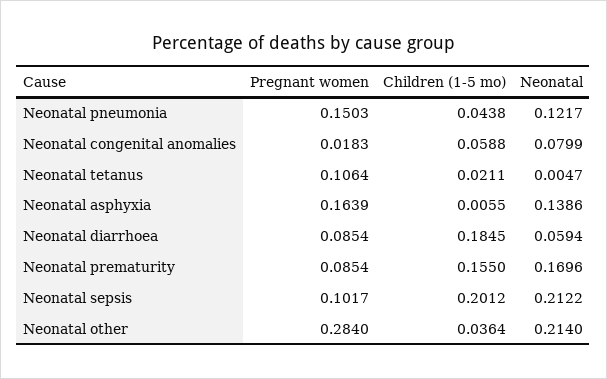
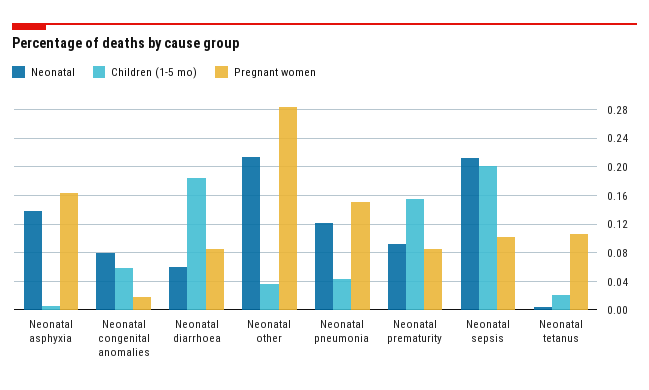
  {
    "Pregnant women": {
      "Neonatal pneumonia": 0.1503,
      "Neonatal congenital anomalies": 0.0183,
      "Neonatal tetanus": 0.1064,
      "Neonatal asphyxia": 0.1639,
      "Neonatal diarrhoea": 0.0854,
      "Neonatal prematurity": 0.0854,
      "Neonatal sepsis": 0.1017,
      "Neonatal other": 0.284
    },
    "Children (1-5 mo)": {
      "Neonatal pneumonia": 0.0438,
      "Neonatal congenital anomalies": 0.0588,
      "Neonatal tetanus": 0.0211,
      "Neonatal asphyxia": 0.0055,
      "Neonatal diarrhoea": 0.1845,
      "Neonatal prematurity": 0.155,
      "Neonatal sepsis": 0.2012,
      "Neonatal other": 0.0364
    },
    "Neonatal": {
      "Neonatal pneumonia": 0.1217,
      "Neonatal congenital anomalies": 0.0799,
      "Neonatal tetanus": 0.0047,
      "Neonatal asphyxia": 0.1386,
      "Neonatal diarrhoea": 0.0594,
-     "Neonatal prematurity": 0.1696,
+     "Neonatal prematurity": 0.09,
      "Neonatal sepsis": 0.2122,
      "Neonatal other": 0.214
    }
  }

